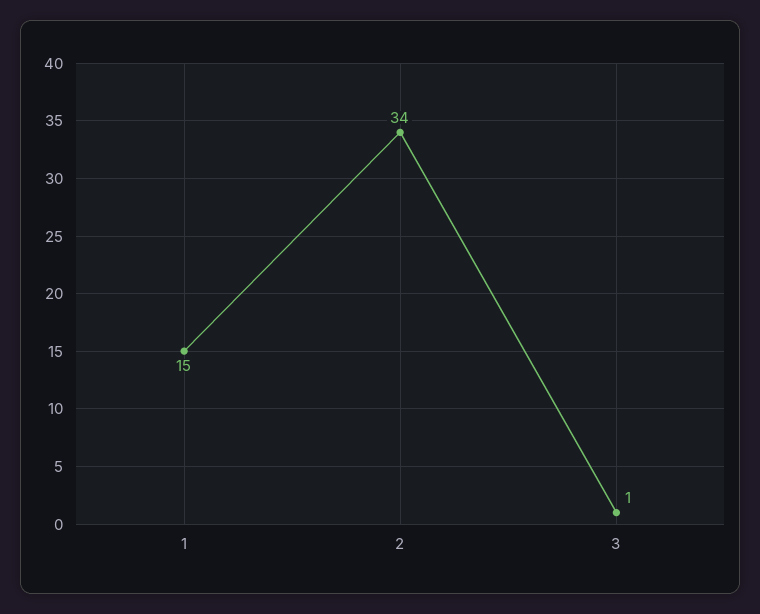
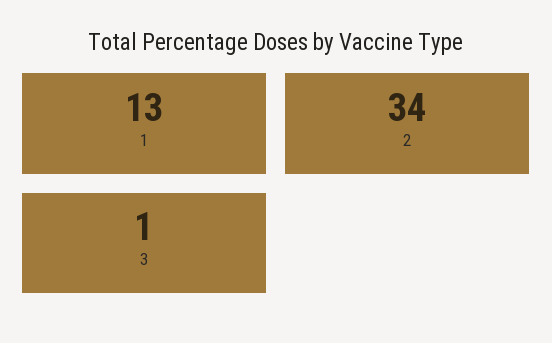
  {
-   "1": 15,
+   "1": 13,
    "2": 34,
    "3": 1
  }

